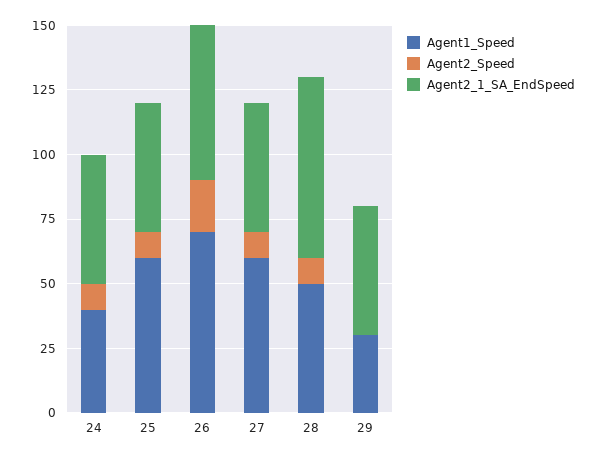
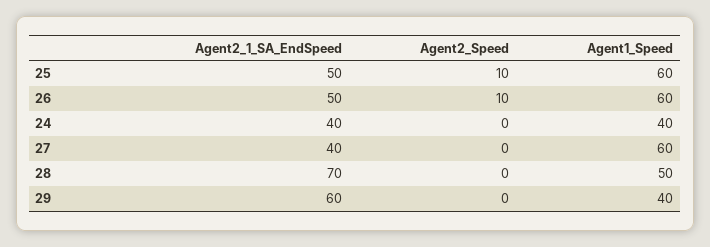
  {
    "Agent1_Speed": {
      "24": 40,
      "25": 60,
-     "26": 70,
+     "26": 60,
      "27": 60,
      "28": 50,
-     "29": 30
+     "29": 40
    },
    "Agent2_Speed": {
-     "24": 10,
+     "24": 0,
      "25": 10,
-     "26": 20,
+     "26": 10,
-     "27": 10,
+     "27": 0,
-     "28": 10,
+     "28": 0,
      "29": 0
    },
    "Agent2_1_SA_EndSpeed": {
-     "24": 50,
+     "24": 40,
      "25": 50,
-     "26": 60,
+     "26": 50,
-     "27": 50,
+     "27": 40,
      "28": 70,
-     "29": 50
+     "29": 60
    }
  }

